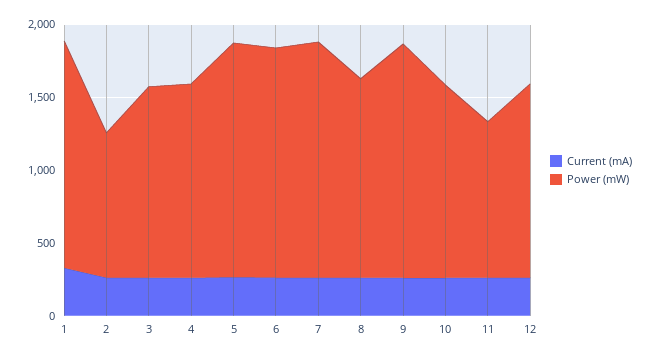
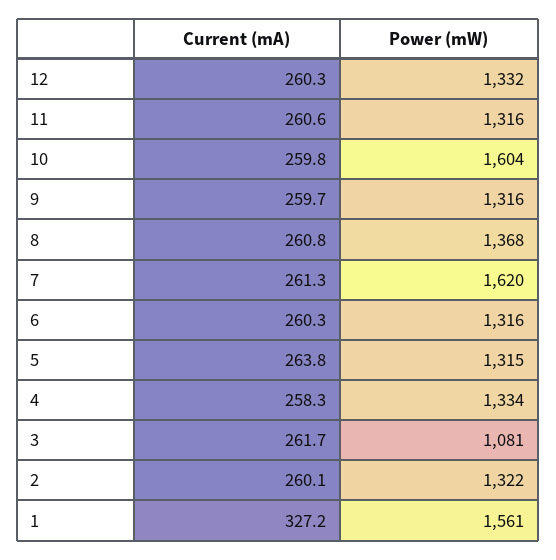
  {
    "Current (mA)": {
      "1": 327.2,
      "2": 260.1,
      "3": 261.7,
      "4": 258.3,
      "5": 263.8,
      "6": 260.3,
      "7": 261.3,
      "8": 260.8,
      "9": 259.7,
      "10": 259.8,
      "11": 260.6,
      "12": 260.3
    },
    "Power (mW)": {
      "1": 1561,
-     "2": 1000,
+     "2": 1322,
-     "3": 1300,
+     "3": 1081,
      "4": 1334,
-     "5": 1600,
+     "5": 1315,
-     "6": 1600,
+     "6": 1316,
      "7": 1620,
      "8": 1368,
-     "9": 1600,
+     "9": 1316,
-     "10": 1300,
+     "10": 1604,
-     "11": 1100,
+     "11": 1316,
      "12": 1332
    }
  }

